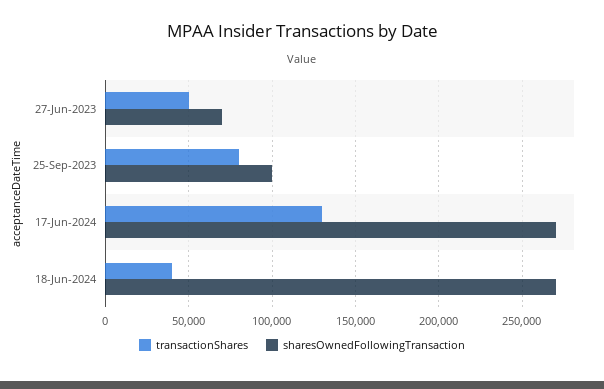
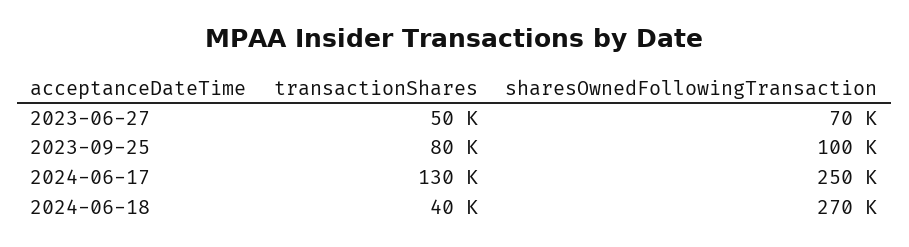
  {
    "transactionShares": {
      "27-Jun-2023": 50000,
      "25-Sep-2023": 80000,
      "17-Jun-2024": 130000,
      "18-Jun-2024": 40000
    },
    "sharesOwnedFollowingTransaction": {
      "27-Jun-2023": 70000,
      "25-Sep-2023": 100000,
-     "17-Jun-2024": 270000,
+     "17-Jun-2024": 250000,
      "18-Jun-2024": 270000
    }
  }

